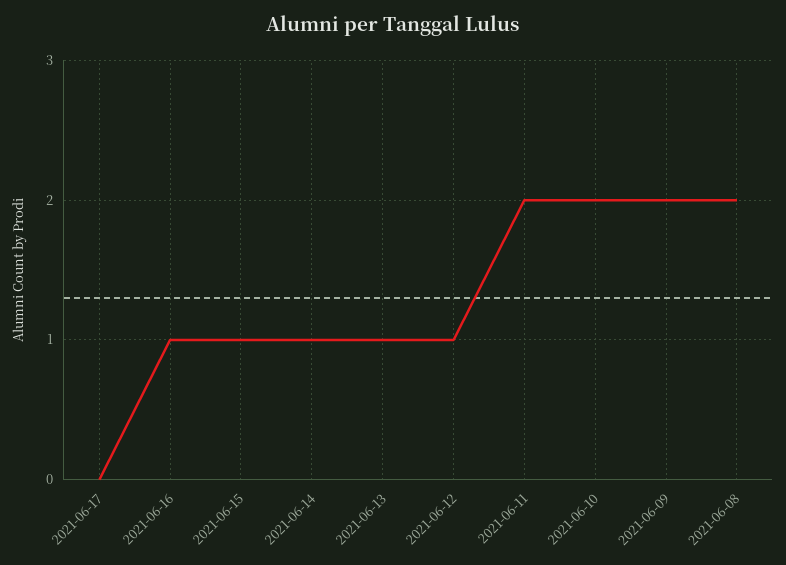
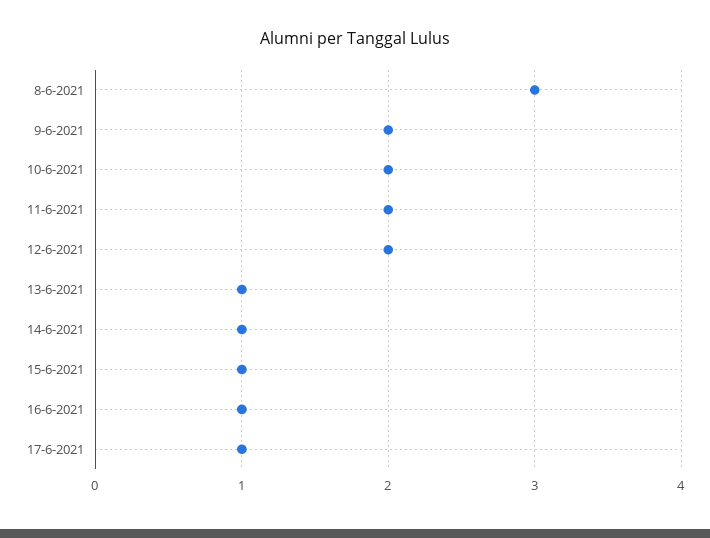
  {
-   "2021-06-17": 0,
+   "2021-06-17": 1,
    "2021-06-16": 1,
    "2021-06-15": 1,
    "2021-06-14": 1,
    "2021-06-13": 1,
-   "2021-06-12": 1,
+   "2021-06-12": 2,
    "2021-06-11": 2,
    "2021-06-10": 2,
    "2021-06-09": 2,
-   "2021-06-08": 2
+   "2021-06-08": 3
  }

